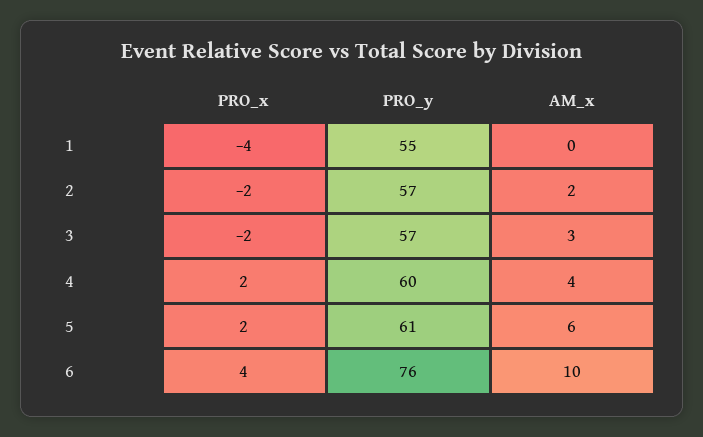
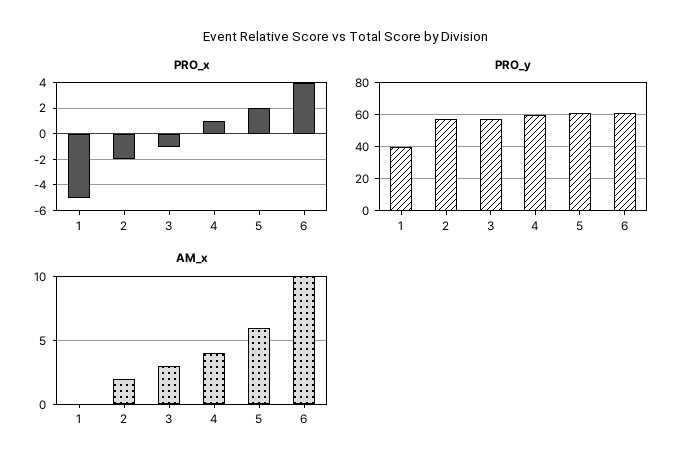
  {
    "PRO_x": {
-     "1": -4,
+     "1": -5,
      "2": -2,
-     "3": -2,
+     "3": -1,
-     "4": 2,
+     "4": 1,
      "5": 2,
      "6": 4
    },
    "PRO_y": {
-     "1": 55,
+     "1": 40,
      "2": 57,
      "3": 57,
      "4": 60,
      "5": 61,
-     "6": 76
+     "6": 60
    },
    "AM_x": {
      "1": 0,
      "2": 2,
      "3": 3,
      "4": 4,
      "5": 6,
      "6": 10
    }
  }

